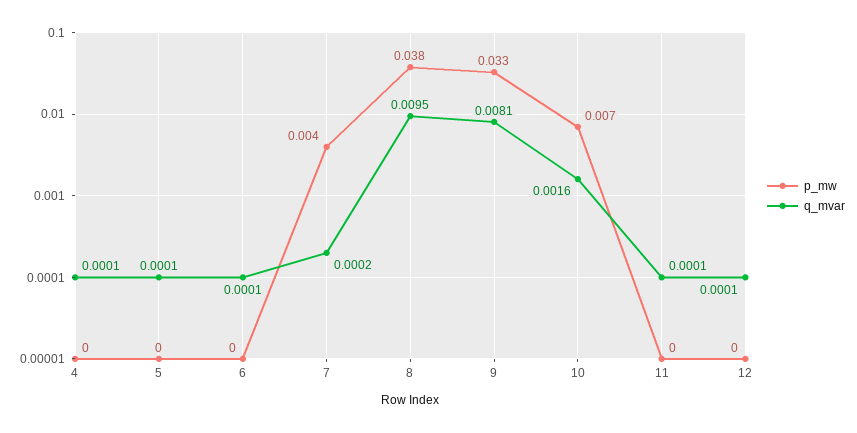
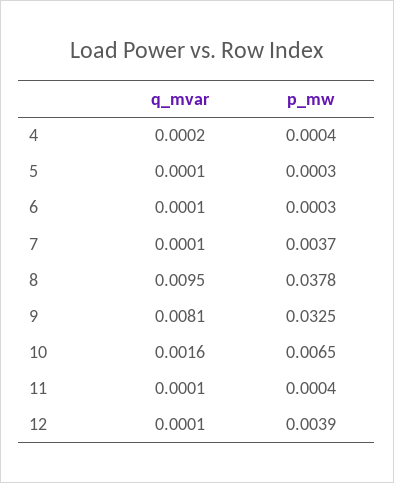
  {
    "p_mw": {
      "4": 0.0004,
      "5": 0.0003,
      "6": 0.0003,
      "7": 0.0037,
      "8": 0.0378,
      "9": 0.0325,
      "10": 0.0065,
      "11": 0.0004,
-     "12": 0
+     "12": 0.0039
    },
    "q_mvar": {
-     "4": 0.0001,
+     "4": 0.0002,
      "5": 0.0001,
      "6": 0.0001,
-     "7": 0.0002,
+     "7": 0.0001,
      "8": 0.0095,
      "9": 0.0081,
      "10": 0.0016,
      "11": 0.0001,
      "12": 0.0001
    }
  }

